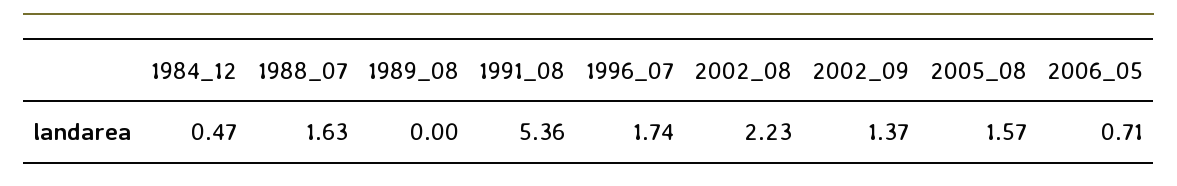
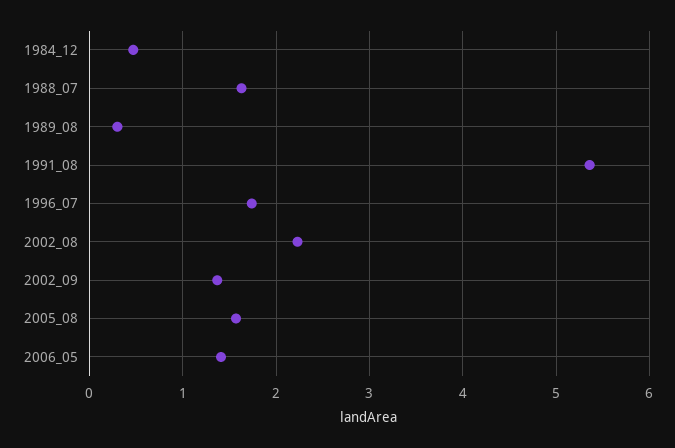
  {
    "1984_12": 0.47,
    "1988_07": 1.63,
-   "1989_08": 0,
+   "1989_08": 0.3,
    "1991_08": 5.36,
    "1996_07": 1.74,
    "2002_08": 2.23,
    "2002_09": 1.37,
    "2005_08": 1.57,
-   "2006_05": 0.71
+   "2006_05": 1.4
  }

